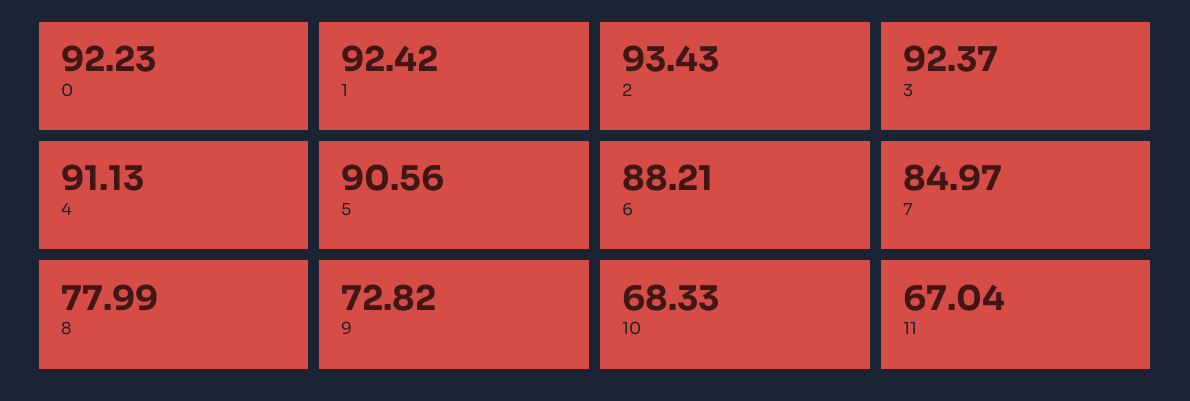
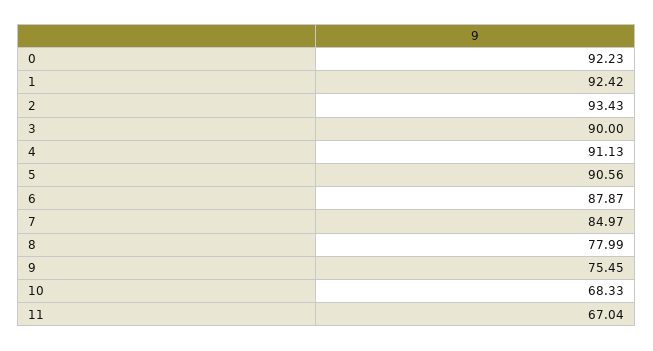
  {
    "0": 92.23,
    "1": 92.42,
    "2": 93.43,
-   "3": 92.37,
+   "3": 90,
    "4": 91.13,
    "5": 90.56,
-   "6": 88.21,
+   "6": 87.87,
    "7": 84.97,
    "8": 77.99,
-   "9": 72.82,
+   "9": 75.45,
    "10": 68.33,
    "11": 67.04
  }

